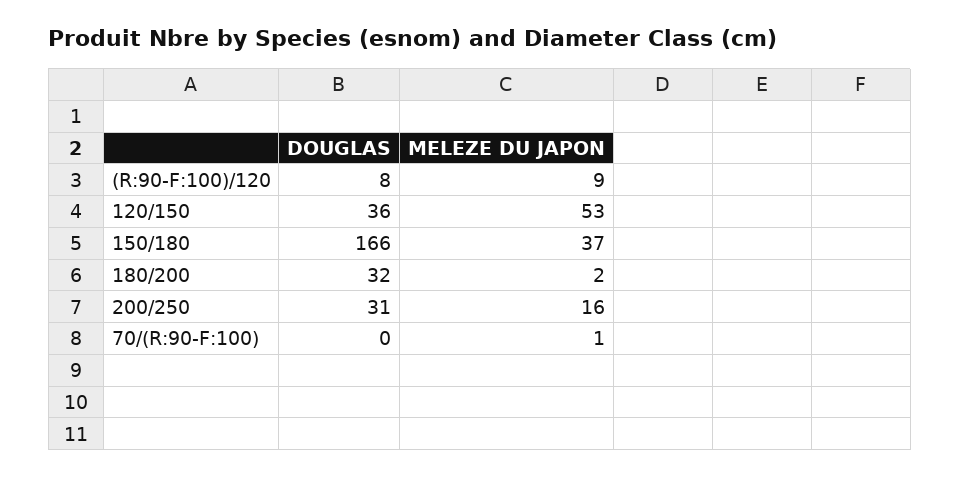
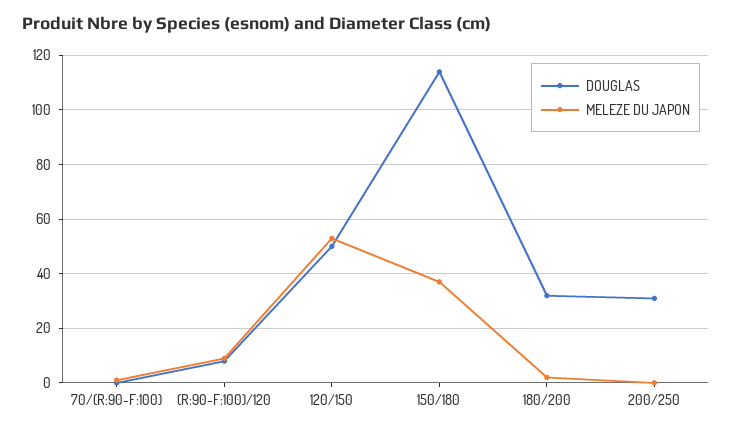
  {
    "DOUGLAS": {
      "(R:90-F:100)/120": 8,
-     "120/150": 36,
+     "120/150": 50,
-     "150/180": 166,
+     "150/180": 115,
      "180/200": 32,
      "200/250": 31,
      "70/(R:90-F:100)": 0
    },
    "MELEZE DU JAPON": {
      "(R:90-F:100)/120": 9,
      "120/150": 53,
      "150/180": 37,
      "180/200": 2,
-     "200/250": 16,
+     "200/250": 0,
      "70/(R:90-F:100)": 1
    }
  }

